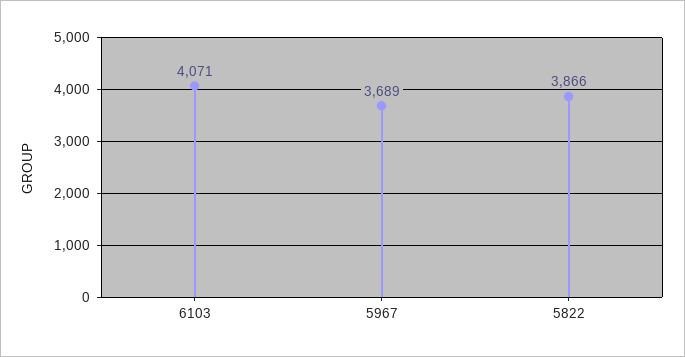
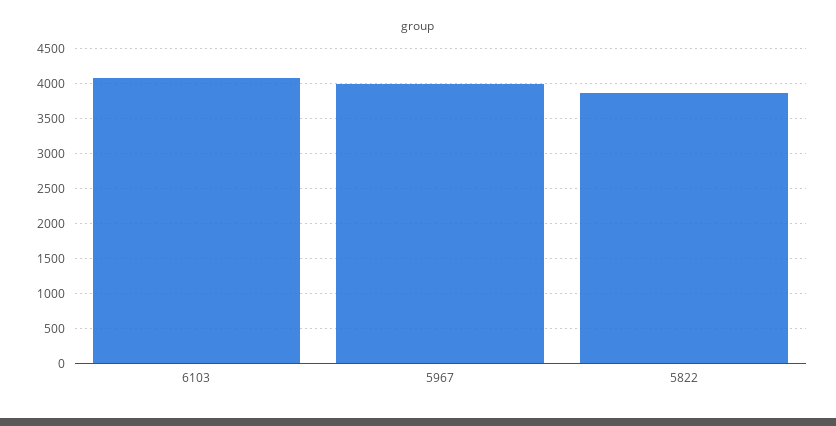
  {
    "6103": 4071,
-   "5967": 3689,
+   "5967": 4000,
    "5822": 3866
  }

